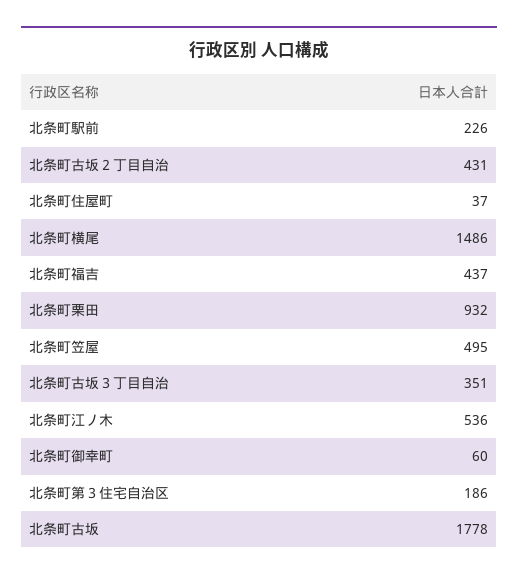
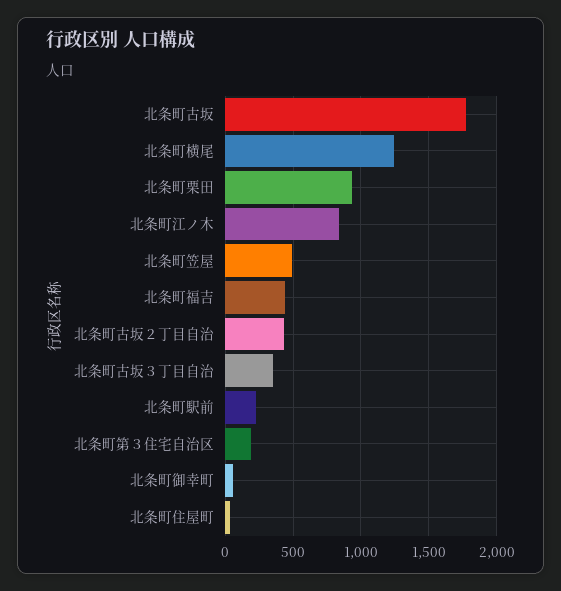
  {
    "北条町駅前": 226,
    "北条町古坂２丁目自治": 431,
    "北条町住屋町": 37,
-   "北条町横尾": 1486,
+   "北条町横尾": 1250,
    "北条町福吉": 437,
    "北条町栗田": 932,
    "北条町笠屋": 495,
    "北条町古坂３丁目自治": 351,
-   "北条町江ノ木": 536,
+   "北条町江ノ木": 850,
    "北条町御幸町": 60,
    "北条町第３住宅自治区": 186,
    "北条町古坂": 1778
  }

